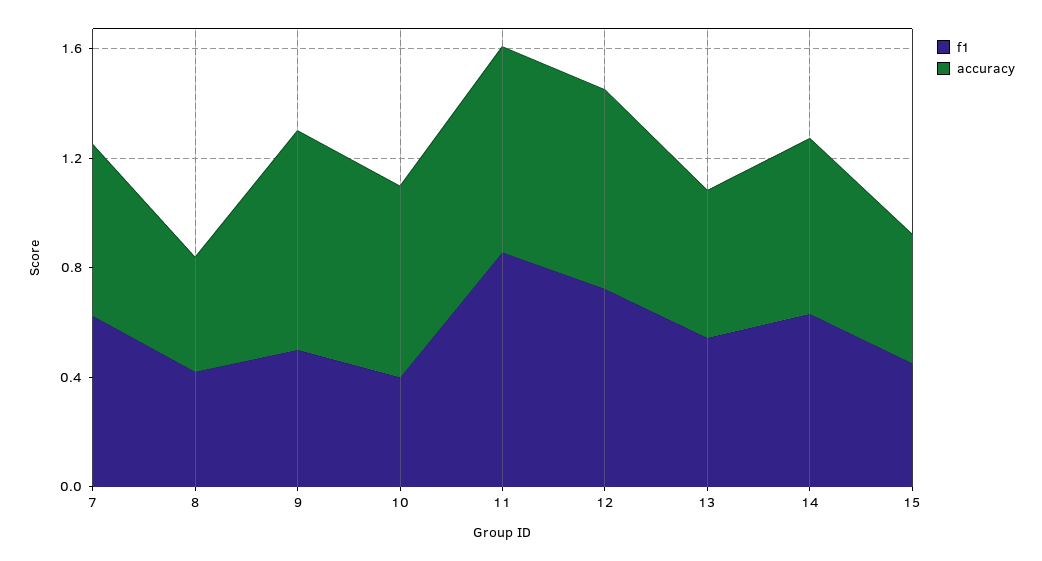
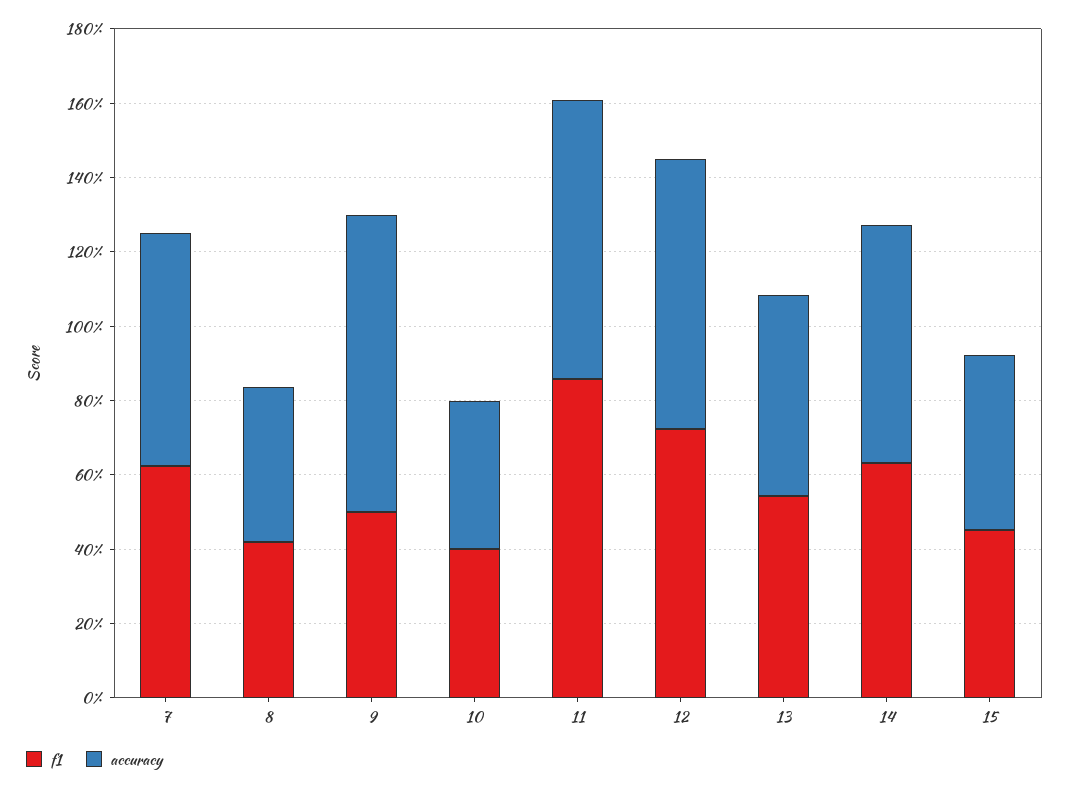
  {
    "f1": {
      "7": 0.65,
      "8": 0.4,
      "9": 0.5,
      "10": 0.4,
      "11": 0.85,
      "12": 0.7,
      "13": 0.55,
      "14": 0.65,
      "15": 0.45
    },
    "accuracy": {
      "7": 0.65,
      "8": 0.4,
      "9": 0.8,
-     "10": 0.7,
+     "10": 0.4,
      "11": 0.75,
      "12": 0.75,
      "13": 0.55,
      "14": 0.65,
      "15": 0.45
    }
  }

